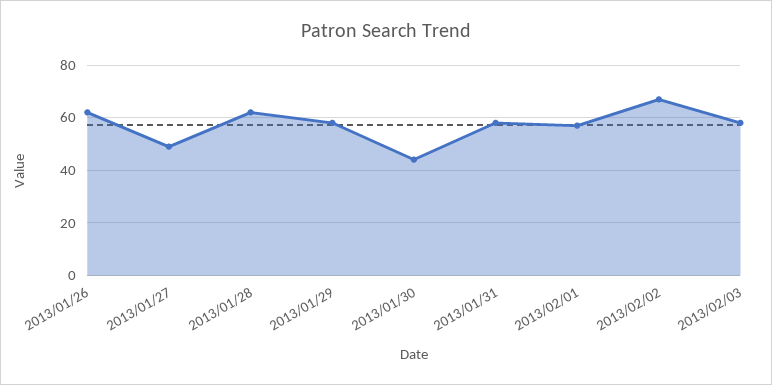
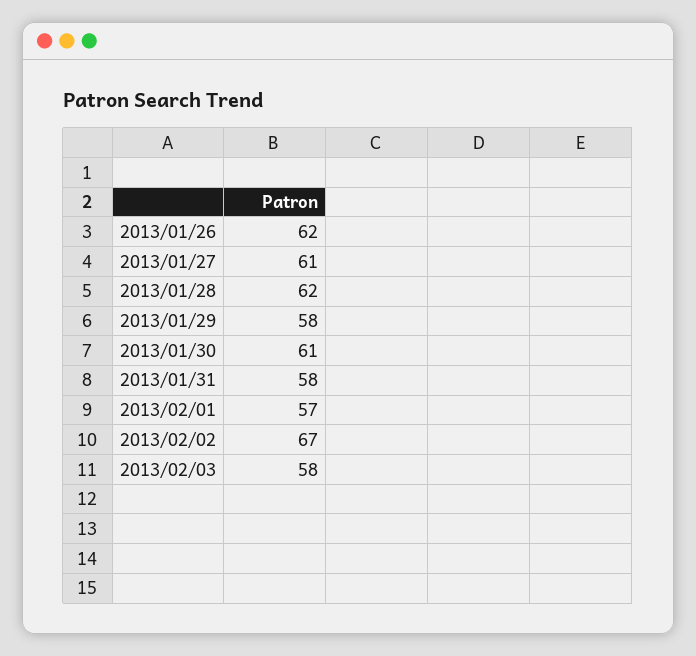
  {
    "2013/01/26": 62,
-   "2013/01/27": 50,
+   "2013/01/27": 61,
    "2013/01/28": 62,
    "2013/01/29": 58,
-   "2013/01/30": 45,
+   "2013/01/30": 61,
    "2013/01/31": 58,
    "2013/02/01": 57,
    "2013/02/02": 67,
    "2013/02/03": 58
  }

